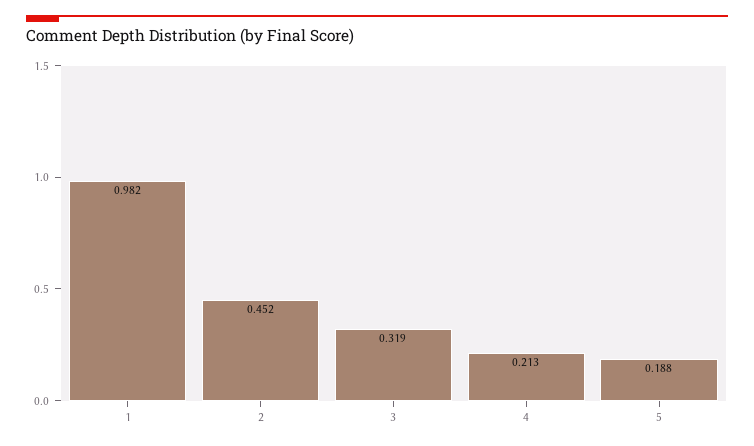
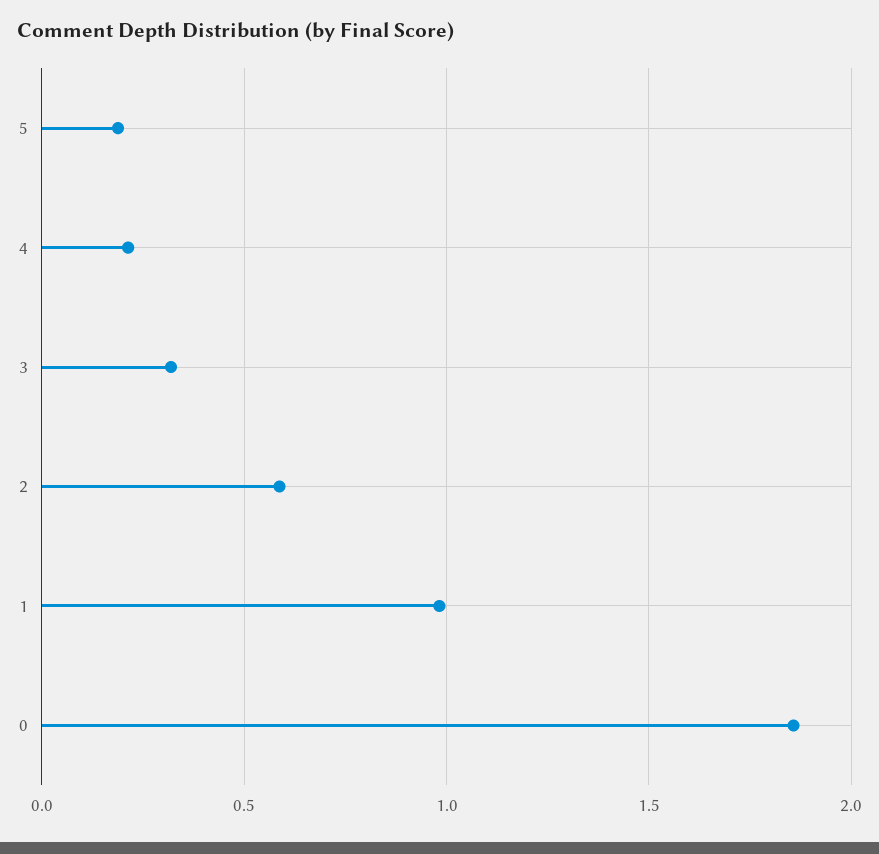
  {
    "1": 0.982,
-   "2": 0.452,
+   "2": 0.6,
    "3": 0.319,
    "4": 0.213,
-   "5": 0.188
+   "5": 0.188,
+   "0": 1.85
  }

